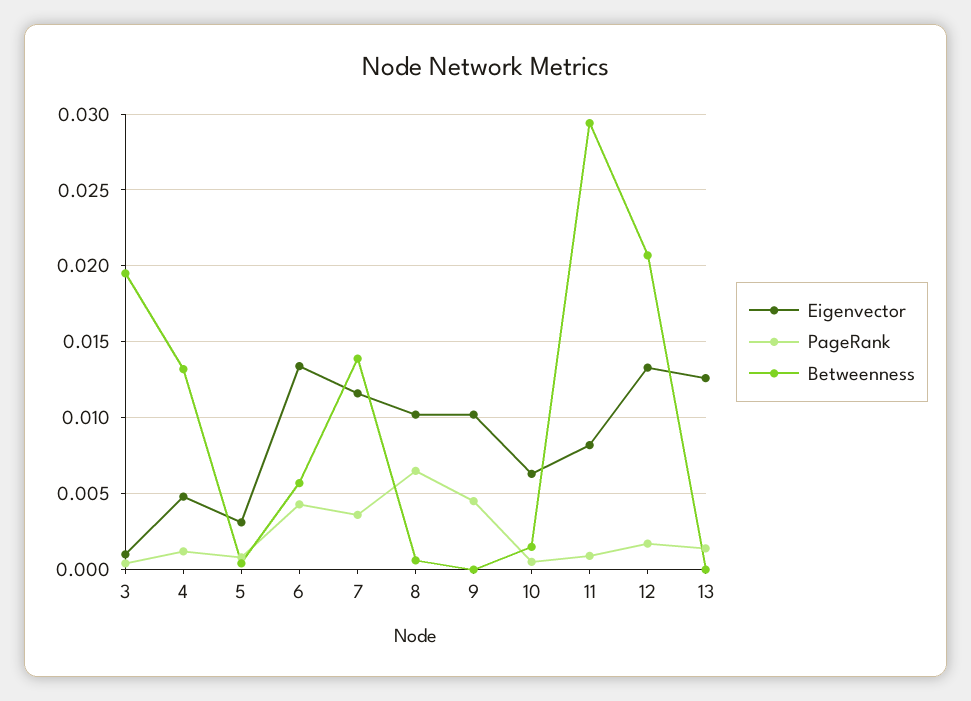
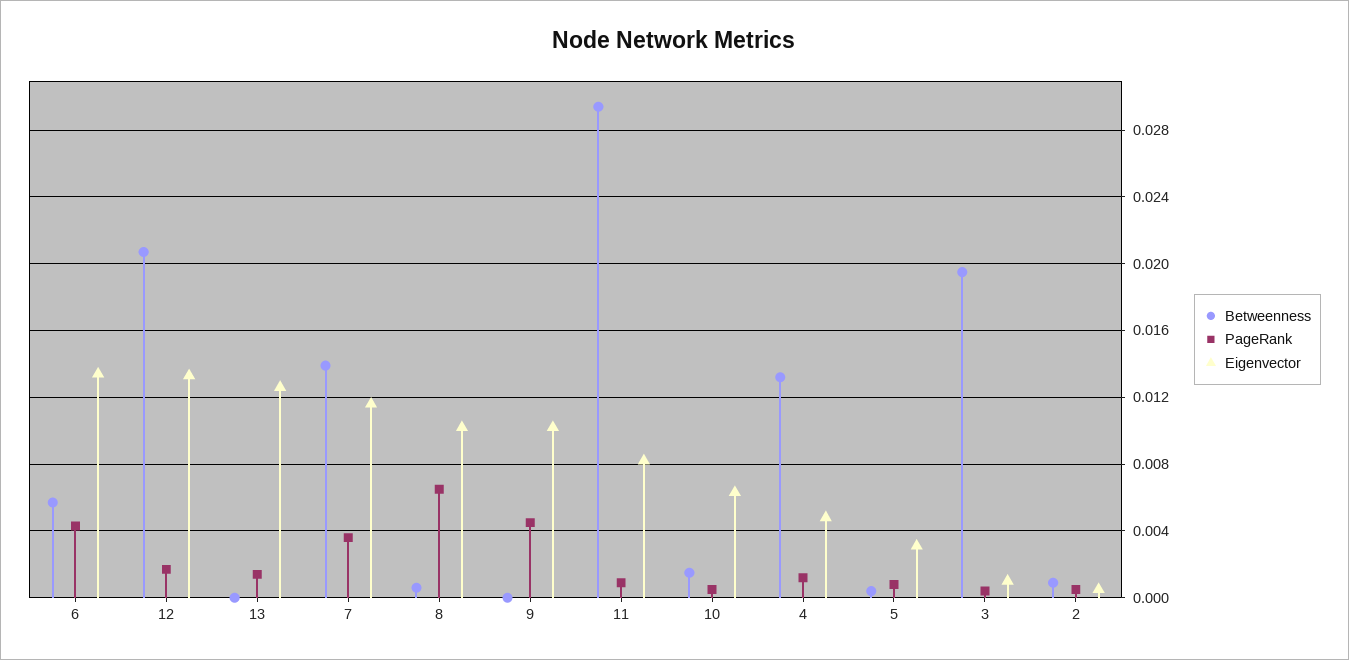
  {
    "Eigenvector": {
      "3": 0.001,
      "4": 0.005,
      "5": 0.003,
      "6": 0.0135,
      "7": 0.0115,
      "8": 0.01,
      "9": 0.01,
      "10": 0.0065,
      "11": 0.008,
      "12": 0.0135,
-     "13": 0.0125
+     "13": 0.0125,
+     "2": 0.0005
    },
    "PageRank": {
      "3": 0.0005,
      "4": 0.001,
      "5": 0.001,
      "6": 0.0045,
      "7": 0.0035,
      "8": 0.0065,
      "9": 0.0045,
      "10": 0.0005,
      "11": 0.001,
      "12": 0.0015,
-     "13": 0.0015
+     "13": 0.0015,
+     "2": 0.0005
    },
    "Betweenness": {
      "3": 0.0195,
      "4": 0.013,
      "5": 0.0005,
      "6": 0.0055,
      "7": 0.014,
      "8": 0.0005,
      "9": 0,
      "10": 0.0015,
      "11": 0.0295,
      "12": 0.0205,
-     "13": 0
+     "13": 0,
+     "2": 0.001
    }
  }

